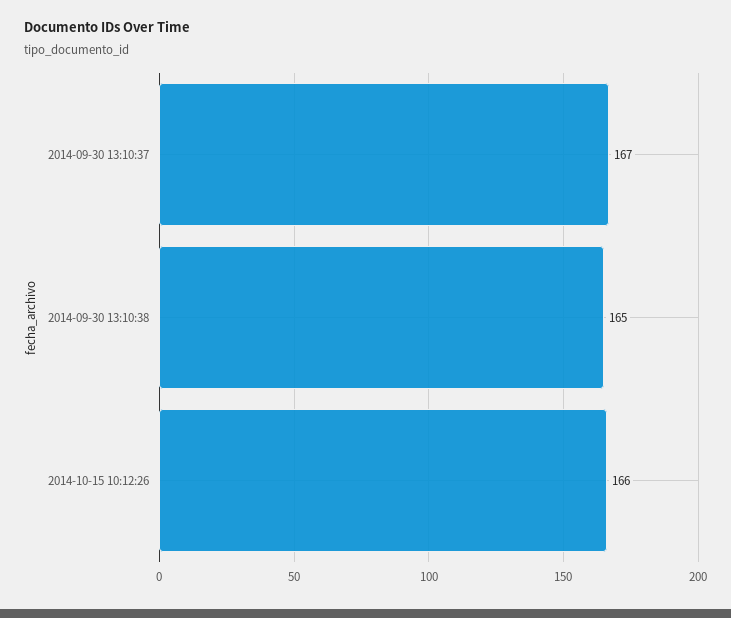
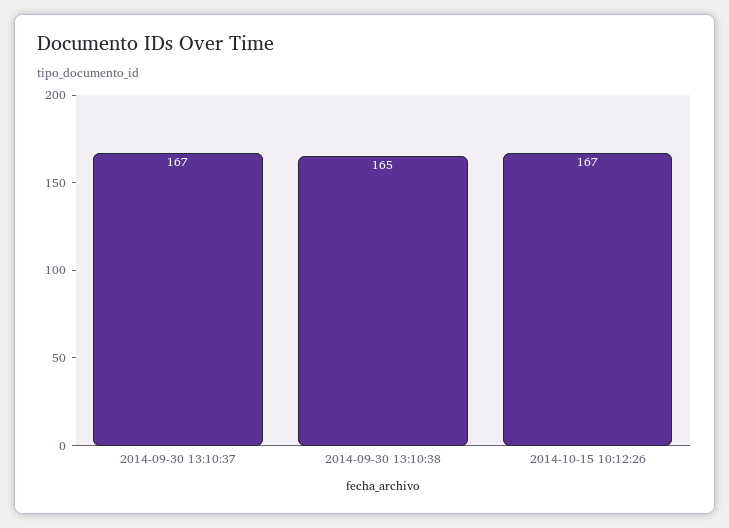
  {
    "2014-09-30 13:10:37": 167,
    "2014-09-30 13:10:38": 165,
-   "2014-10-15 10:12:26": 166
+   "2014-10-15 10:12:26": 167
  }

